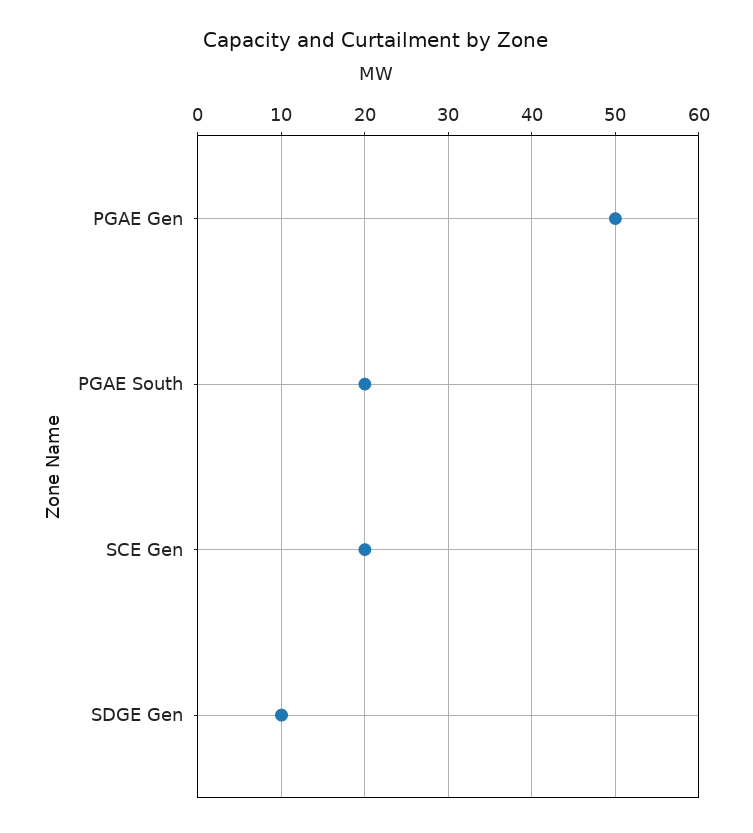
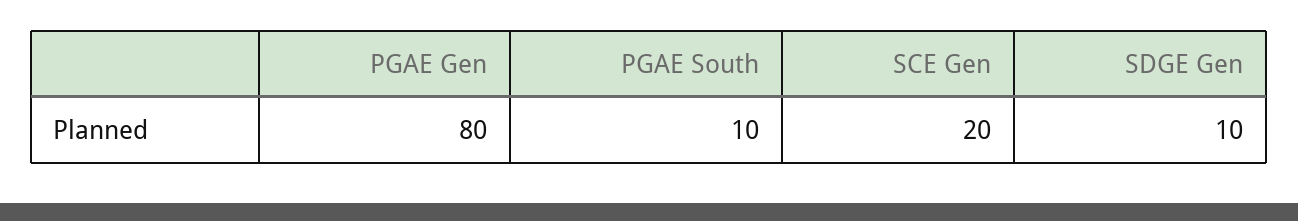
  {
-   "PGAE Gen": 50,
+   "PGAE Gen": 80,
-   "PGAE South": 20,
+   "PGAE South": 10,
    "SCE Gen": 20,
    "SDGE Gen": 10
  }

